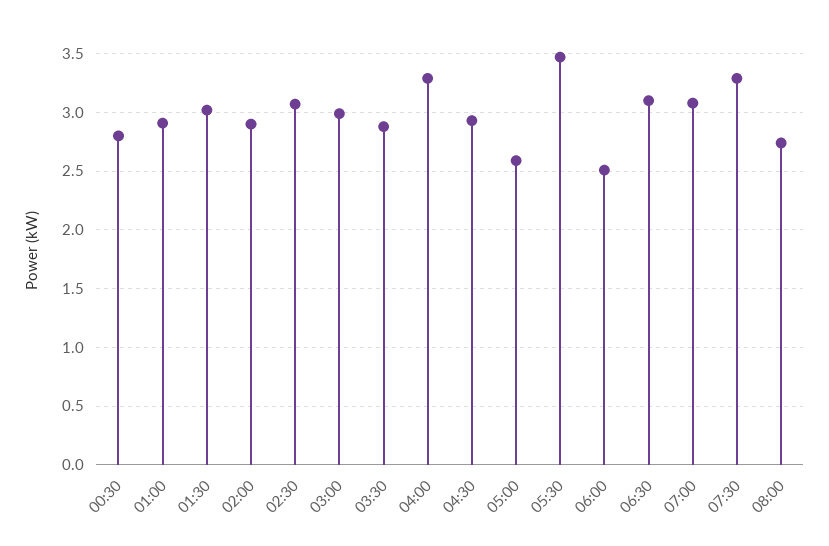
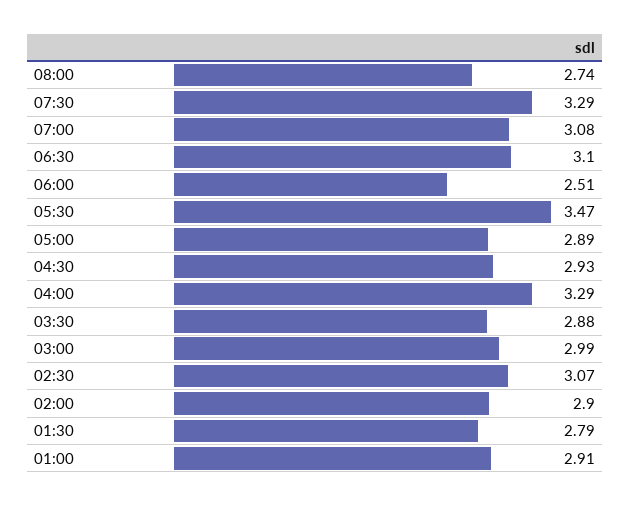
  {
-   "00:30": 2.8,
    "01:00": 2.91,
-   "01:30": 3,
+   "01:30": 2.79,
    "02:00": 2.9,
    "02:30": 3.07,
    "03:00": 2.99,
    "03:30": 2.88,
    "04:00": 3.29,
    "04:30": 2.93,
-   "05:00": 2.6,
+   "05:00": 2.89,
    "05:30": 3.47,
    "06:00": 2.51,
    "06:30": 3.1,
    "07:00": 3.08,
    "07:30": 3.29,
    "08:00": 2.74
  }

